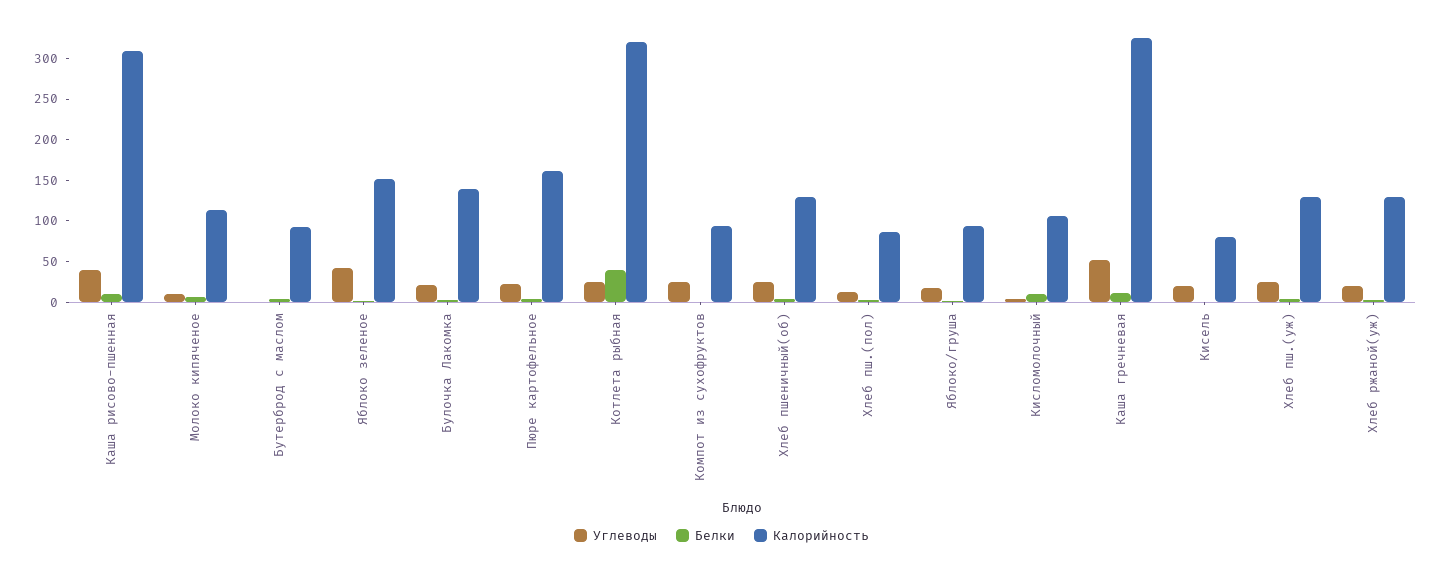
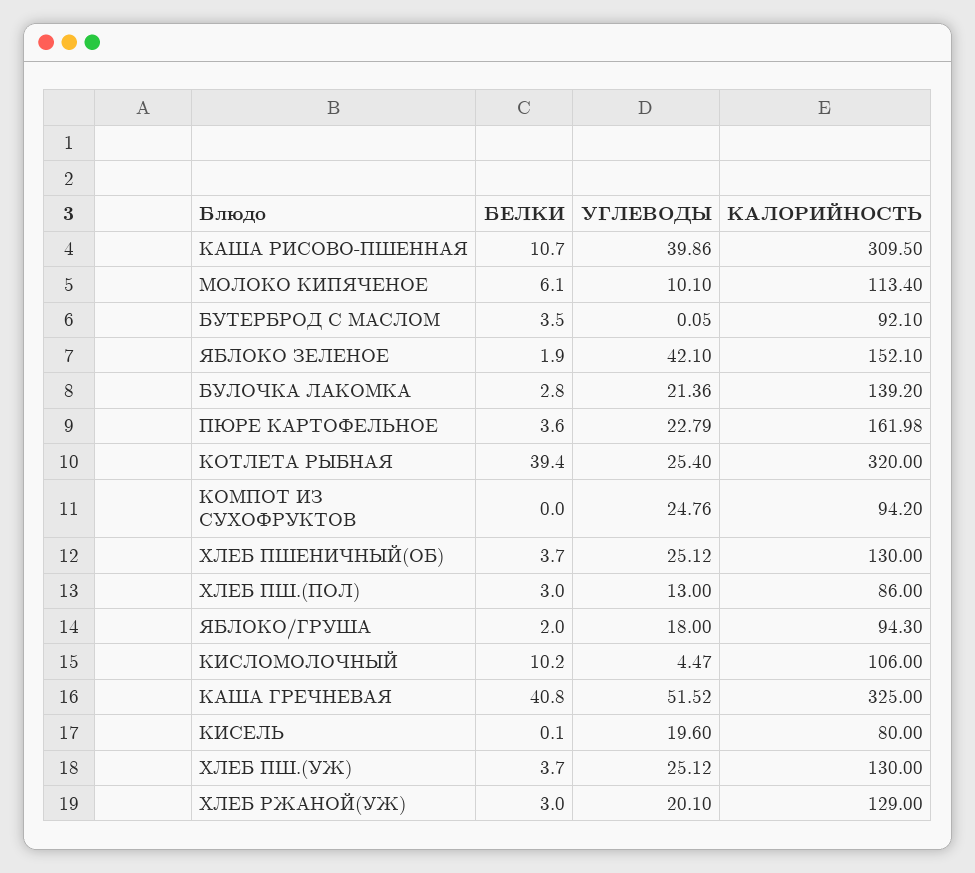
  {
    "Углеводы": {
      "Каша рисово-пшенная": 39.86,
      "Молоко кипяченое": 10.1,
      "Бутерброд с маслом": 0.05,
      "Яблоко зеленое": 42.1,
      "Булочка Лакомка": 21.36,
      "Пюре картофельное": 22.79,
      "Котлета рыбная": 25.4,
      "Компот из сухофруктов": 24.76,
      "Хлеб пшеничный(об)": 25.12,
      "Хлеб пш.(пол)": 13,
      "Яблоко/груша": 18,
      "Кисломолочный": 4.47,
      "Каша гречневая": 51.52,
      "Кисель": 19.6,
      "Хлеб пш.(уж)": 25.12,
      "Хлеб ржаной(уж)": 20.1
    },
    "Белки": {
      "Каша рисово-пшенная": 10.7,
      "Молоко кипяченое": 6.1,
      "Бутерброд с маслом": 3.5,
      "Яблоко зеленое": 1.9,
      "Булочка Лакомка": 2.8,
      "Пюре картофельное": 3.6,
      "Котлета рыбная": 39.4,
      "Компот из сухофруктов": 0,
      "Хлеб пшеничный(об)": 3.7,
      "Хлеб пш.(пол)": 3,
      "Яблоко/груша": 2,
      "Кисломолочный": 10.2,
-     "Каша гречневая": 10,
+     "Каша гречневая": 40.8,
      "Кисель": 0.1,
      "Хлеб пш.(уж)": 3.7,
      "Хлеб ржаной(уж)": 3
    },
    "Калорийность": {
      "Каша рисово-пшенная": 309.5,
      "Молоко кипяченое": 113.4,
      "Бутерброд с маслом": 92.1,
      "Яблоко зеленое": 152.1,
      "Булочка Лакомка": 139.2,
      "Пюре картофельное": 161.98,
      "Котлета рыбная": 320,
      "Компот из сухофруктов": 94.2,
      "Хлеб пшеничный(об)": 130,
      "Хлеб пш.(пол)": 86,
      "Яблоко/груша": 94.3,
      "Кисломолочный": 106,
      "Каша гречневая": 325,
      "Кисель": 80,
      "Хлеб пш.(уж)": 130,
      "Хлеб ржаной(уж)": 129
    }
  }

